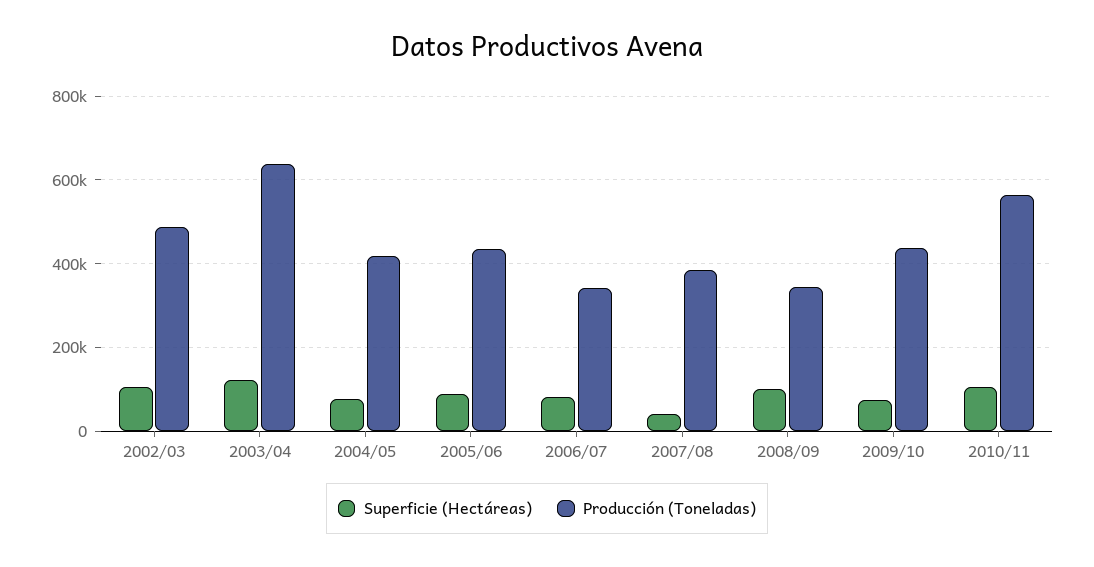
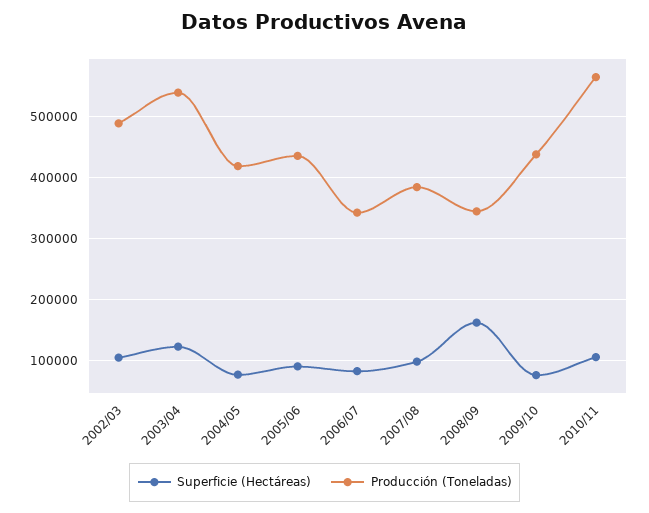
  {
    "Superficie (Hectáreas)": {
      "2002/03": 100000,
      "2003/04": 120000,
      "2004/05": 80000,
      "2005/06": 90000,
      "2006/07": 80000,
-     "2007/08": 40000,
+     "2007/08": 100000,
-     "2008/09": 100000,
+     "2008/09": 160000,
      "2009/10": 80000,
      "2010/11": 110000
    },
    "Producción (Toneladas)": {
      "2002/03": 490000,
-     "2003/04": 640000,
+     "2003/04": 540000,
      "2004/05": 420000,
      "2005/06": 440000,
      "2006/07": 340000,
      "2007/08": 380000,
      "2008/09": 340000,
      "2009/10": 440000,
      "2010/11": 560000
    }
  }

